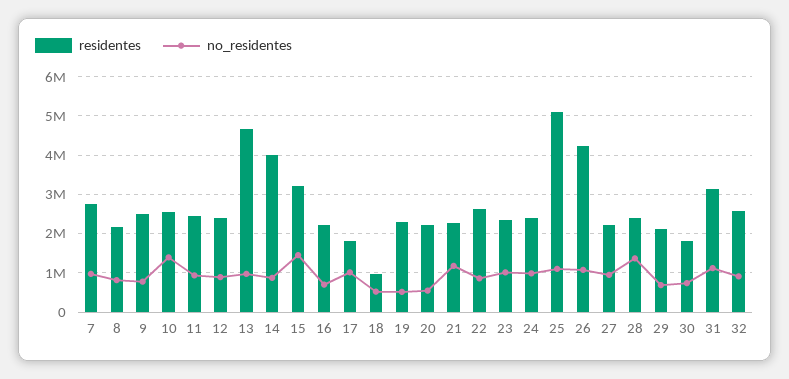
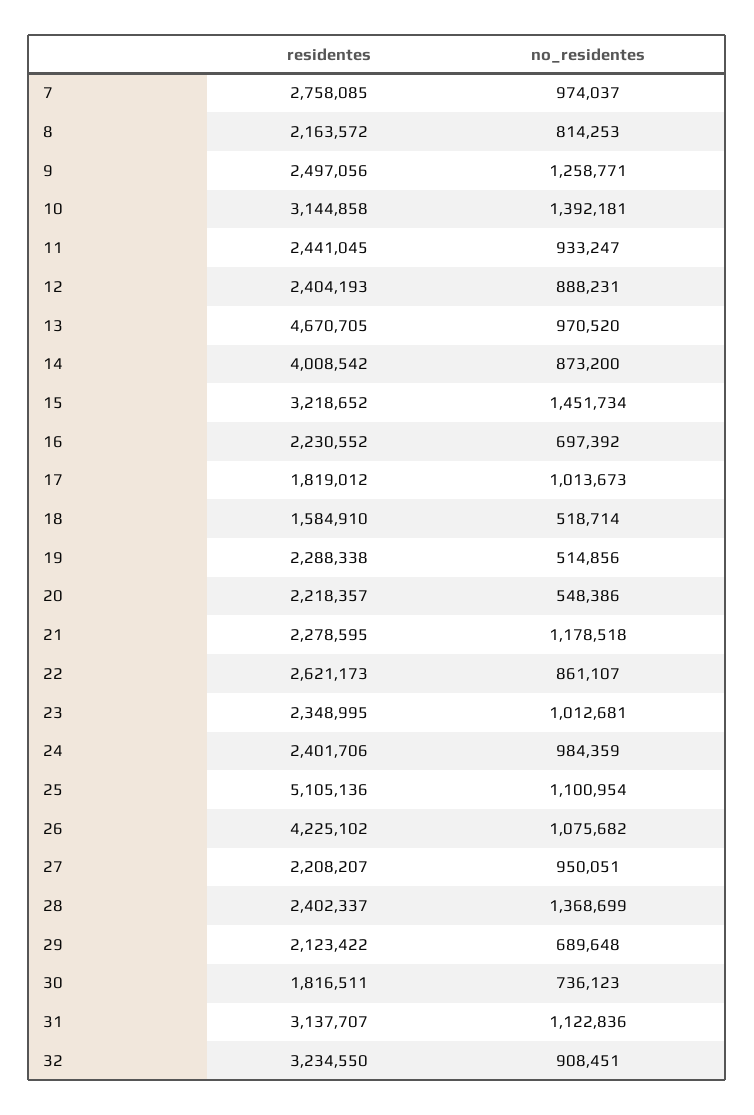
  {
    "residentes": {
      "7": 2758085,
      "8": 2163572,
      "9": 2497056,
-     "10": 2600000,
+     "10": 3144858,
      "11": 2441045,
      "12": 2404193,
      "13": 4670705,
      "14": 4008542,
      "15": 3218652,
      "16": 2230552,
      "17": 1819012,
-     "18": 1000000,
+     "18": 1584910,
      "19": 2288338,
      "20": 2218357,
      "21": 2278595,
      "22": 2621173,
      "23": 2348995,
      "24": 2401706,
      "25": 5105136,
      "26": 4225102,
      "27": 2208207,
      "28": 2402337,
      "29": 2123422,
      "30": 1816511,
      "31": 3137707,
-     "32": 2600000
+     "32": 3234550
    },
    "no_residentes": {
      "7": 974037,
      "8": 814253,
-     "9": 800000,
+     "9": 1258771,
      "10": 1392181,
      "11": 933247,
      "12": 888231,
      "13": 970520,
      "14": 873200,
      "15": 1451734,
      "16": 697392,
      "17": 1013673,
      "18": 518714,
      "19": 514856,
      "20": 548386,
      "21": 1178518,
      "22": 861107,
      "23": 1012681,
      "24": 984359,
      "25": 1100954,
      "26": 1075682,
      "27": 950051,
      "28": 1368699,
      "29": 689648,
      "30": 736123,
      "31": 1122836,
      "32": 908451
    }
  }

